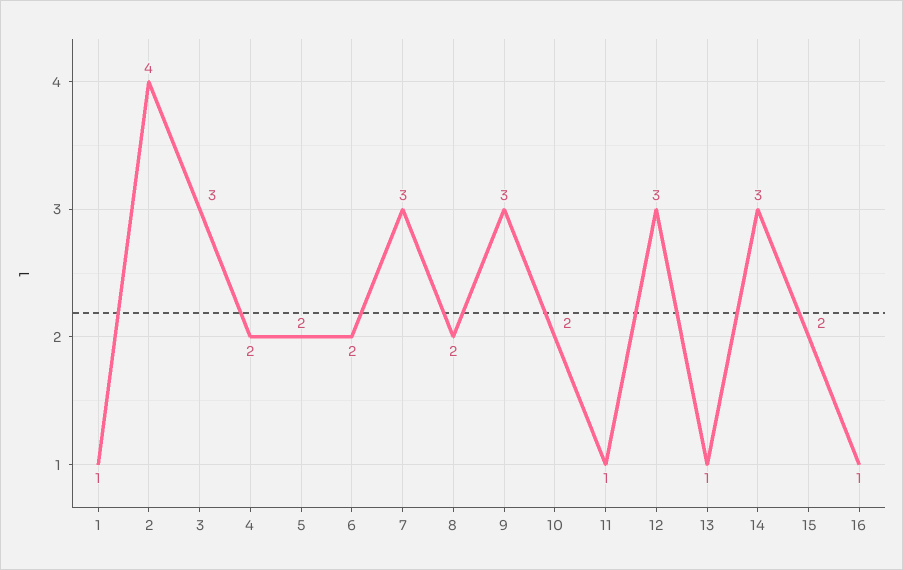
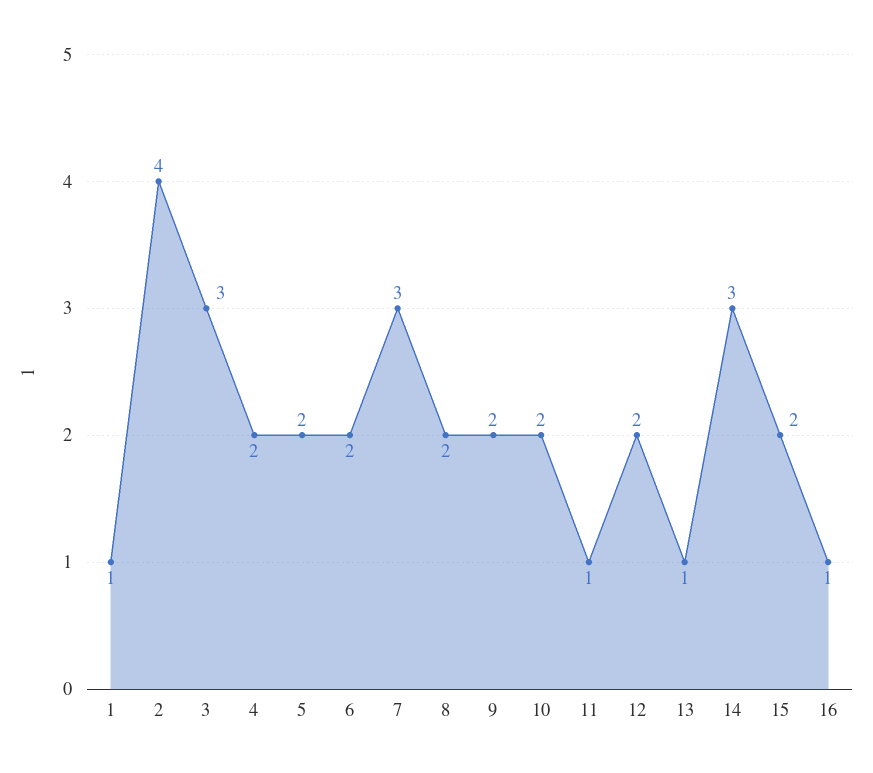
  {
    "1": 1,
    "2": 4,
    "3": 3,
    "4": 2,
    "5": 2,
    "6": 2,
    "7": 3,
    "8": 2,
-   "9": 3,
+   "9": 2,
    "10": 2,
    "11": 1,
-   "12": 3,
+   "12": 2,
    "13": 1,
    "14": 3,
    "15": 2,
    "16": 1
  }

